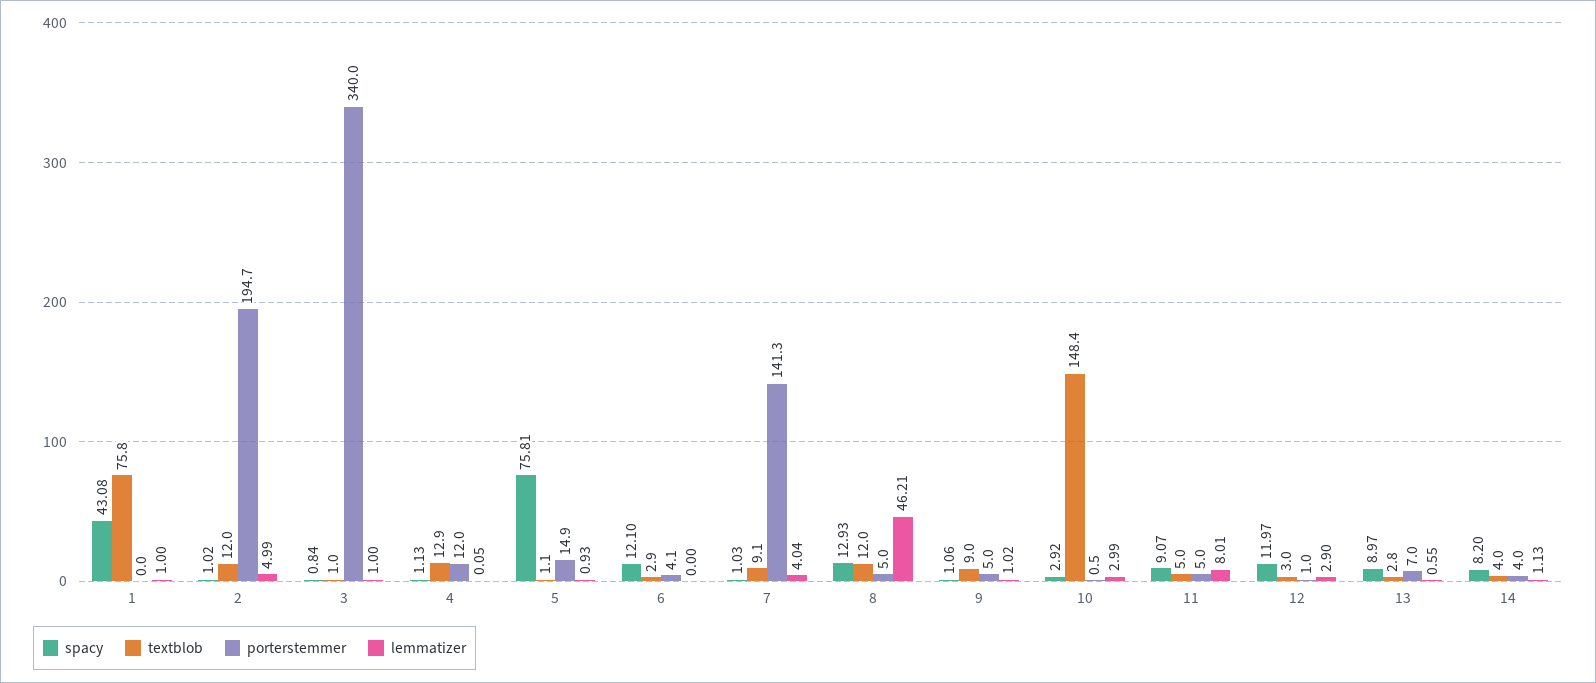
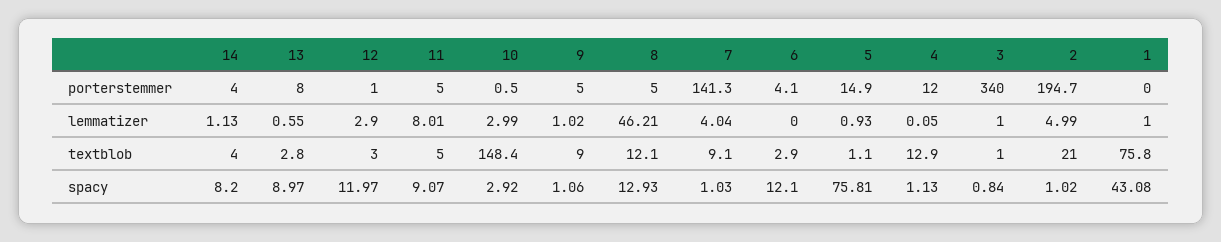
  {
    "spacy": {
      "1": 43.08,
      "2": 1.02,
      "3": 0.84,
      "4": 1.13,
      "5": 75.81,
      "6": 12.1,
      "7": 1.03,
      "8": 12.93,
      "9": 1.06,
      "10": 2.92,
      "11": 9.07,
      "12": 11.97,
      "13": 8.97,
      "14": 8.2
    },
    "textblob": {
      "1": 75.8,
-     "2": 12,
+     "2": 21,
      "3": 1,
      "4": 12.9,
      "5": 1.1,
      "6": 2.9,
      "7": 9.1,
-     "8": 12,
+     "8": 12.1,
      "9": 9,
      "10": 148.4,
      "11": 5,
      "12": 3,
      "13": 2.8,
      "14": 4
    },
    "porterstemmer": {
      "1": 0,
      "2": 194.7,
      "3": 340,
      "4": 12,
      "5": 14.9,
      "6": 4.1,
      "7": 141.3,
      "8": 5,
      "9": 5,
      "10": 0.5,
      "11": 5,
      "12": 1,
-     "13": 7,
+     "13": 8,
      "14": 4
    },
    "lemmatizer": {
      "1": 1,
      "2": 4.99,
      "3": 1,
      "4": 0.05,
      "5": 0.93,
      "6": 0,
      "7": 4.04,
      "8": 46.21,
      "9": 1.02,
      "10": 2.99,
      "11": 8.01,
      "12": 2.9,
      "13": 0.55,
      "14": 1.13
    }
  }

